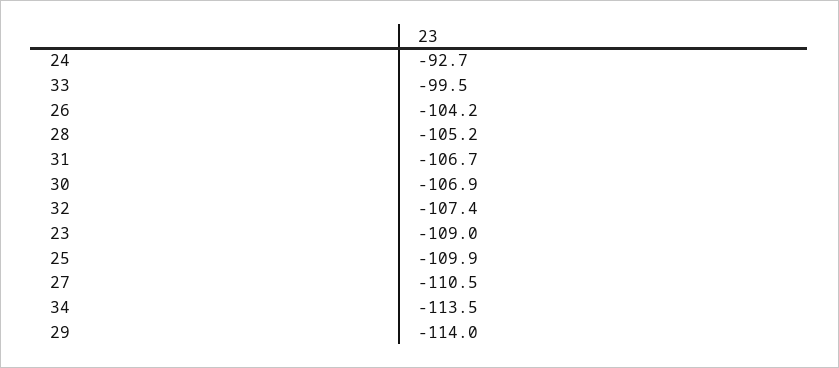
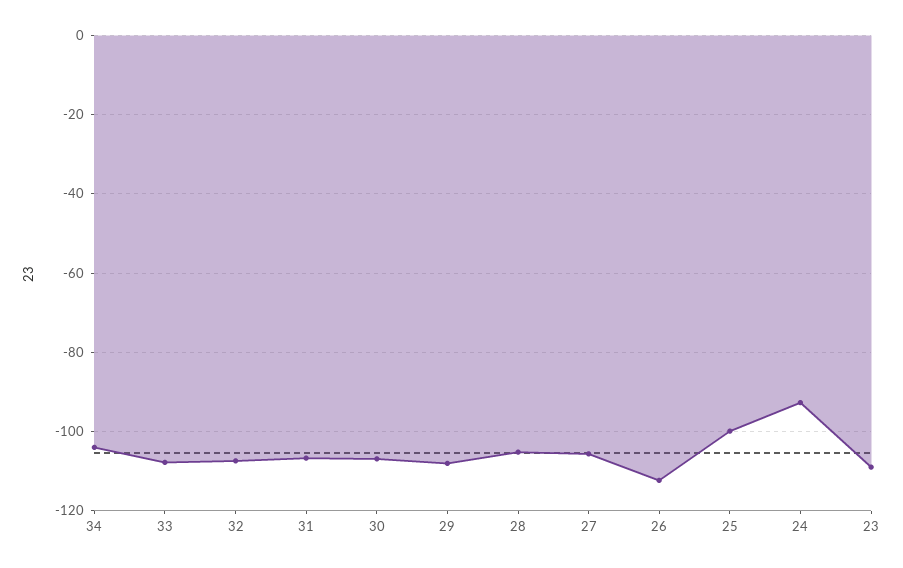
  {
    "24": -92.7,
-   "33": -99.5,
+   "33": -108,
-   "26": -104.2,
+   "26": -112,
    "28": -105.2,
    "31": -106.7,
    "30": -106.9,
    "32": -107.4,
    "23": -109,
-   "25": -109.9,
+   "25": -100,
-   "27": -110.5,
+   "27": -106,
-   "34": -113.5,
+   "34": -104,
-   "29": -114
+   "29": -108
  }

